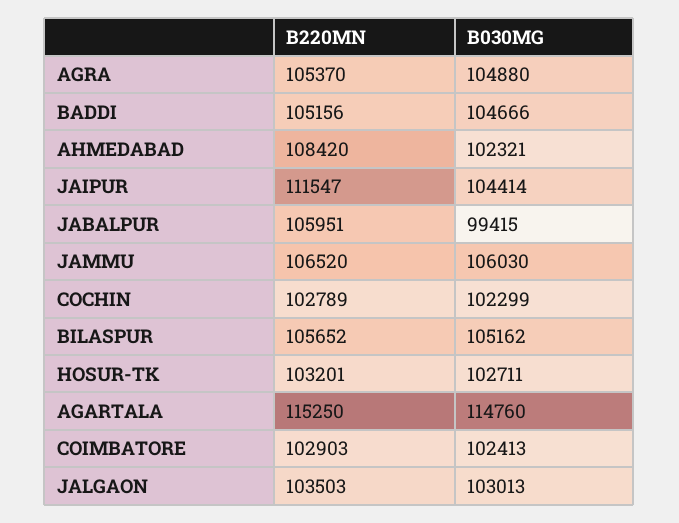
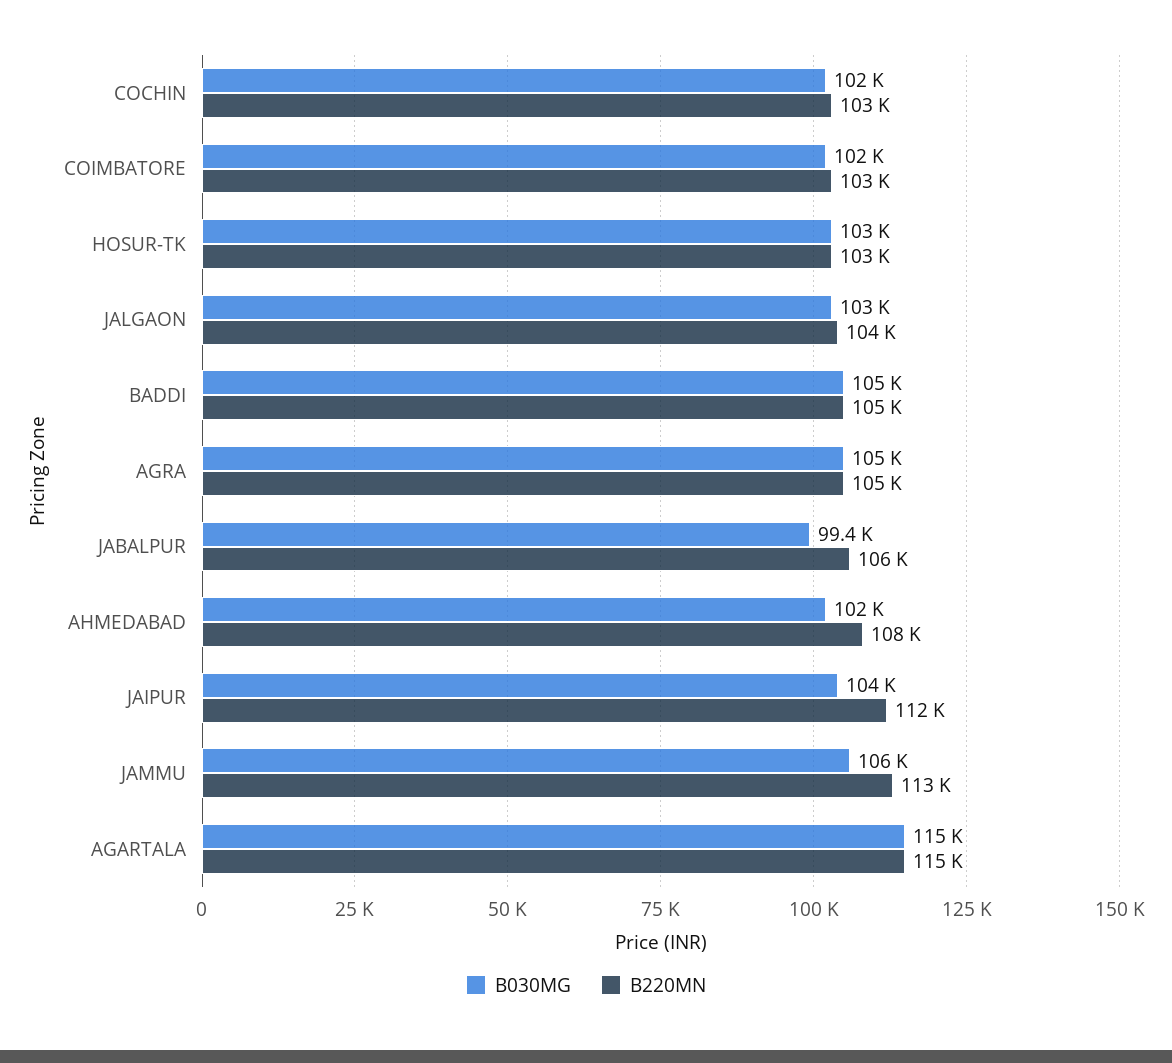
  {
    "B220MN": {
      "AGRA": 105370,
      "BADDI": 105156,
      "AHMEDABAD": 108420,
      "JAIPUR": 111547,
      "JABALPUR": 105951,
-     "JAMMU": 106520,
+     "JAMMU": 113000,
      "COCHIN": 102789,
-     "BILASPUR": 105652,
      "HOSUR-TK": 103201,
      "AGARTALA": 115250,
      "COIMBATORE": 102903,
      "JALGAON": 103503
    },
    "B030MG": {
      "AGRA": 104880,
      "BADDI": 104666,
      "AHMEDABAD": 102321,
      "JAIPUR": 104414,
      "JABALPUR": 99415,
      "JAMMU": 106030,
      "COCHIN": 102299,
-     "BILASPUR": 105162,
      "HOSUR-TK": 102711,
      "AGARTALA": 114760,
      "COIMBATORE": 102413,
      "JALGAON": 103013
    }
  }

